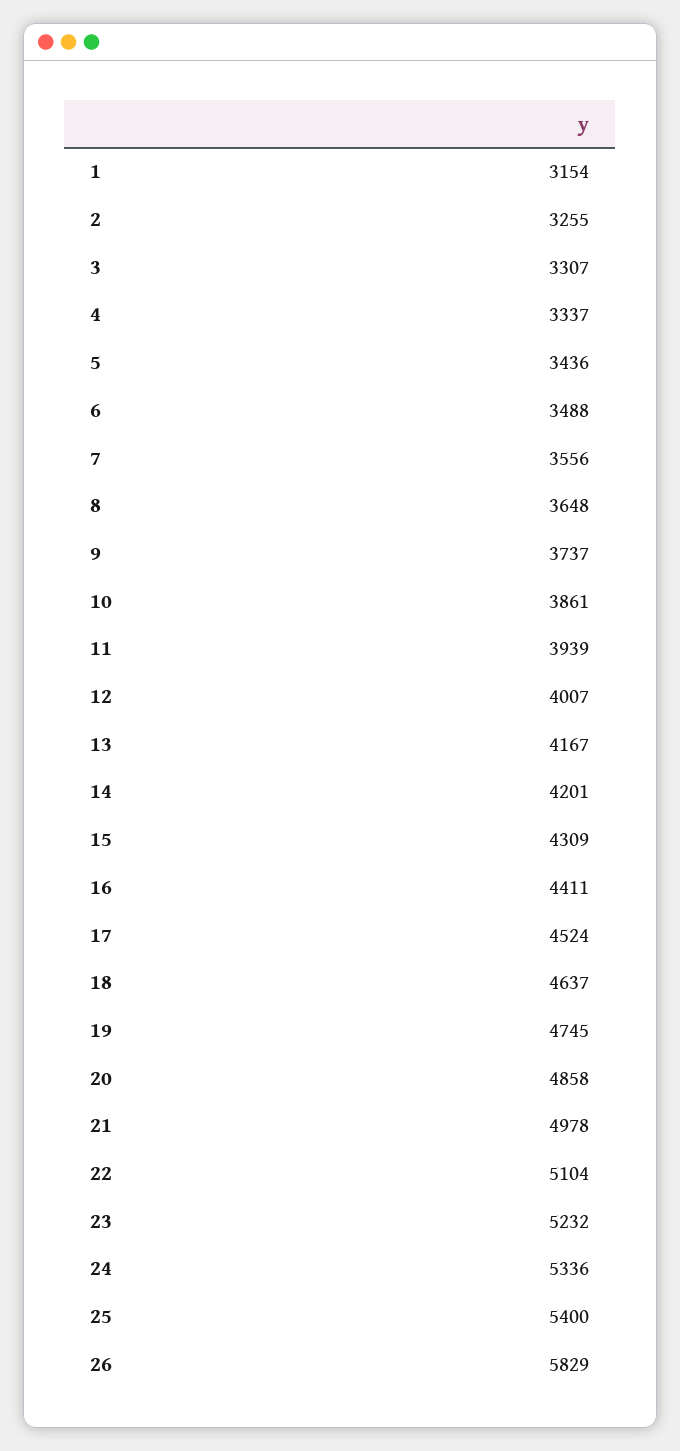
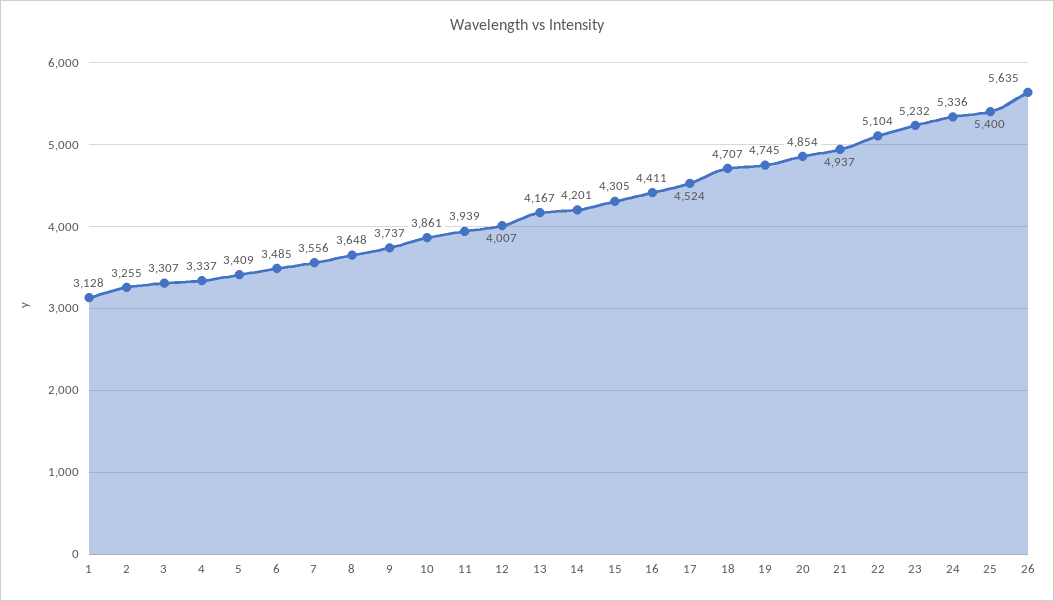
  {
-   "1": 3154,
+   "1": 3128,
    "2": 3255,
    "3": 3307,
    "4": 3337,
-   "5": 3436,
+   "5": 3409,
-   "6": 3488,
+   "6": 3485,
    "7": 3556,
    "8": 3648,
    "9": 3737,
    "10": 3861,
    "11": 3939,
    "12": 4007,
    "13": 4167,
    "14": 4201,
-   "15": 4309,
+   "15": 4305,
    "16": 4411,
    "17": 4524,
-   "18": 4637,
+   "18": 4707,
    "19": 4745,
-   "20": 4858,
+   "20": 4854,
-   "21": 4978,
+   "21": 4937,
    "22": 5104,
    "23": 5232,
    "24": 5336,
    "25": 5400,
-   "26": 5829
+   "26": 5635
  }

